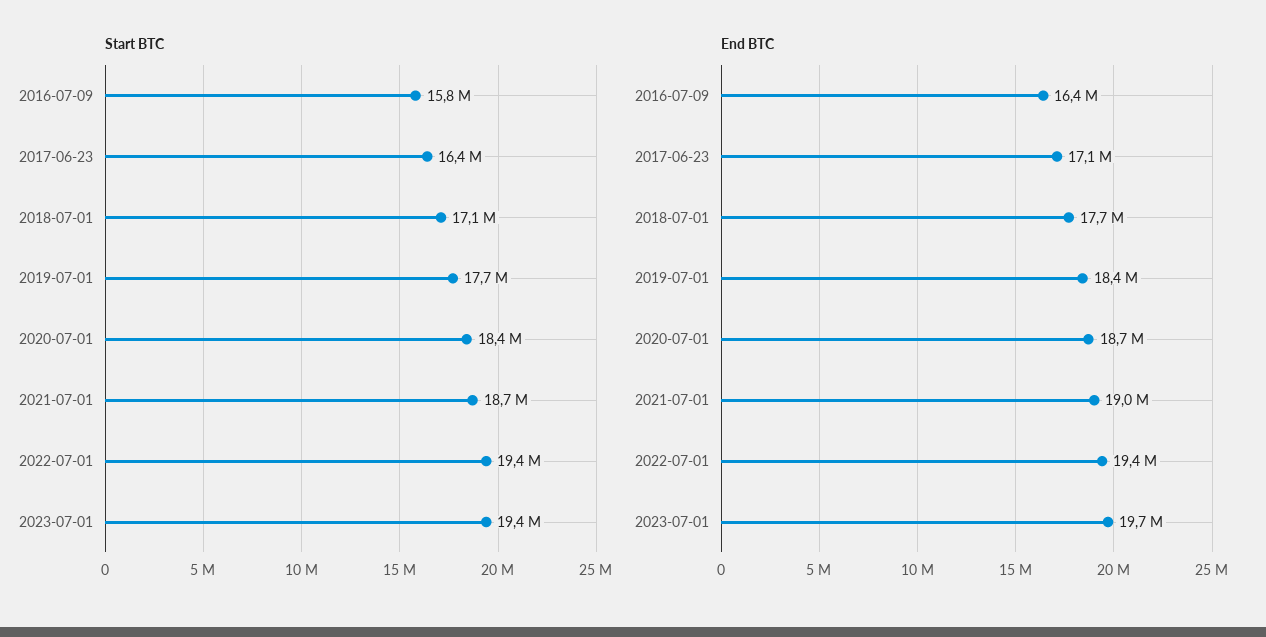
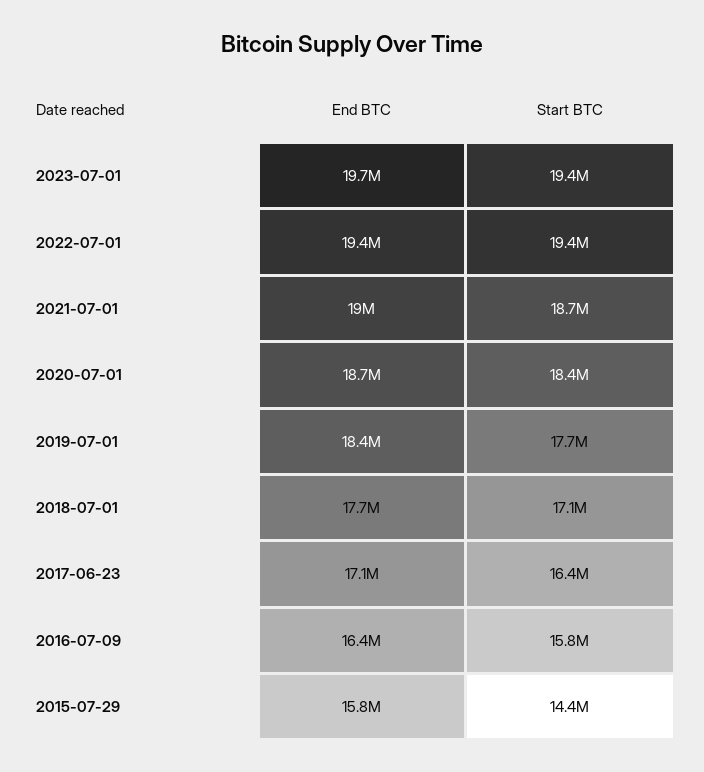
  {
    "Start BTC": {
      "2016-07-09": 15800000,
      "2017-06-23": 16400000,
      "2018-07-01": 17100000,
      "2019-07-01": 17700000,
      "2020-07-01": 18400000,
      "2021-07-01": 18700000,
      "2022-07-01": 19400000,
-     "2023-07-01": 19400000
+     "2023-07-01": 19400000,
+     "2015-07-29": 14400000
    },
    "End BTC": {
      "2016-07-09": 16400000,
      "2017-06-23": 17100000,
      "2018-07-01": 17700000,
      "2019-07-01": 18400000,
      "2020-07-01": 18700000,
      "2021-07-01": 19000000,
      "2022-07-01": 19400000,
-     "2023-07-01": 19700000
+     "2023-07-01": 19700000,
+     "2015-07-29": 15800000
    }
  }

